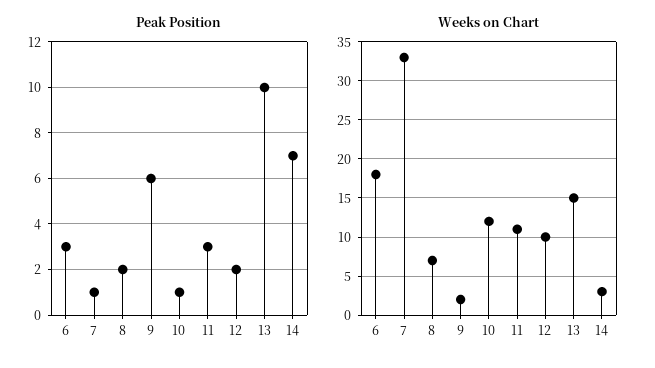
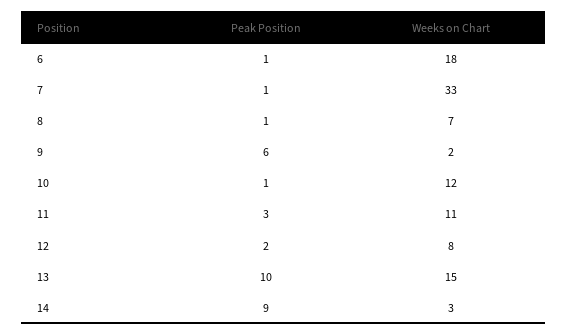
  {
    "Peak Position": {
-     "6": 3,
+     "6": 1,
      "7": 1,
-     "8": 2,
+     "8": 1,
      "9": 6,
      "10": 1,
      "11": 3,
      "12": 2,
      "13": 10,
-     "14": 7
+     "14": 9
    },
    "Weeks on Chart": {
      "6": 18,
      "7": 33,
      "8": 7,
      "9": 2,
      "10": 12,
      "11": 11,
-     "12": 10,
+     "12": 8,
      "13": 15,
      "14": 3
    }
  }

